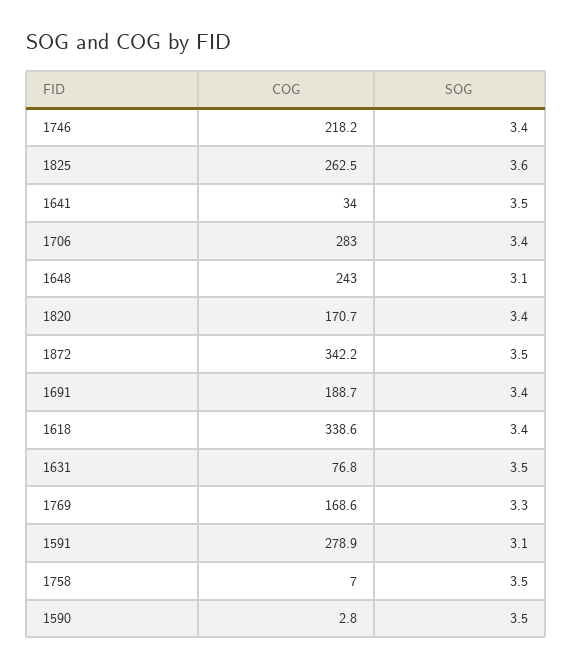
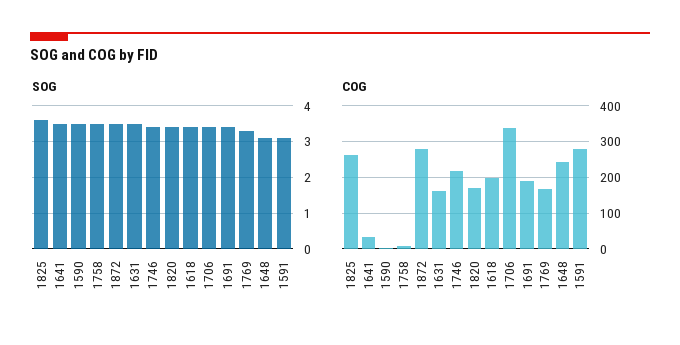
  {
    "COG": {
      "1746": 218.2,
      "1825": 262.5,
      "1641": 34,
-     "1706": 283,
+     "1706": 340,
      "1648": 243,
      "1820": 170.7,
-     "1872": 342.2,
+     "1872": 280,
      "1691": 188.7,
-     "1618": 338.6,
+     "1618": 200,
-     "1631": 76.8,
+     "1631": 160,
      "1769": 168.6,
      "1591": 278.9,
      "1758": 7,
      "1590": 2.8
    },
    "SOG": {
      "1746": 3.4,
      "1825": 3.6,
      "1641": 3.5,
      "1706": 3.4,
      "1648": 3.1,
      "1820": 3.4,
      "1872": 3.5,
      "1691": 3.4,
      "1618": 3.4,
      "1631": 3.5,
      "1769": 3.3,
      "1591": 3.1,
      "1758": 3.5,
      "1590": 3.5
    }
  }

